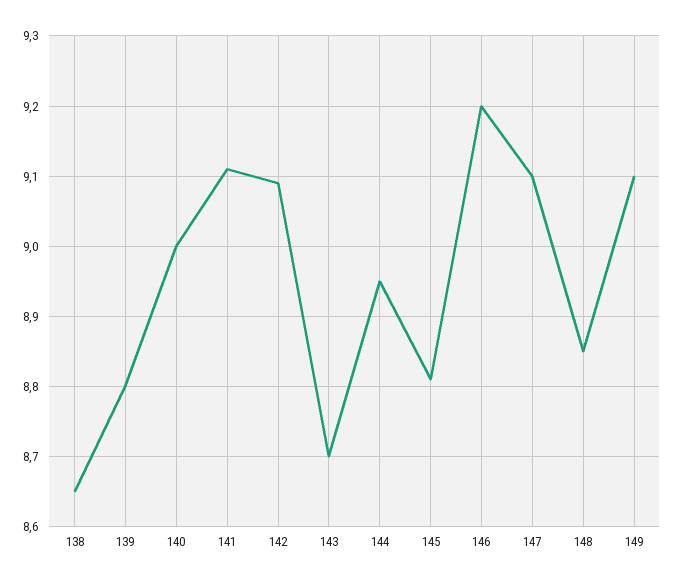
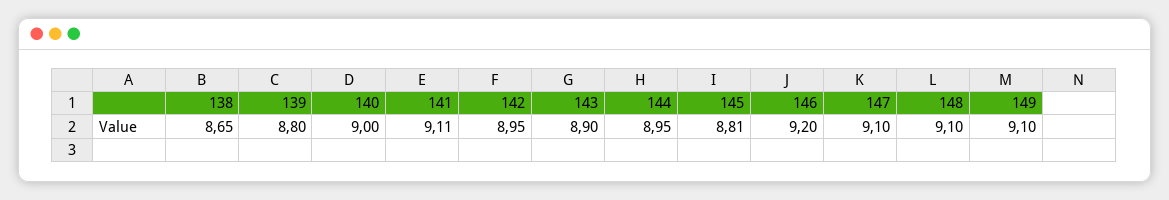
  {
    "138": 8.65,
    "139": 8.8,
    "140": 9,
    "141": 9.11,
-   "142": 9.09,
+   "142": 8.95,
-   "143": 8.7,
+   "143": 8.9,
    "144": 8.95,
    "145": 8.81,
    "146": 9.2,
    "147": 9.1,
-   "148": 8.85,
+   "148": 9.1,
    "149": 9.1
  }

